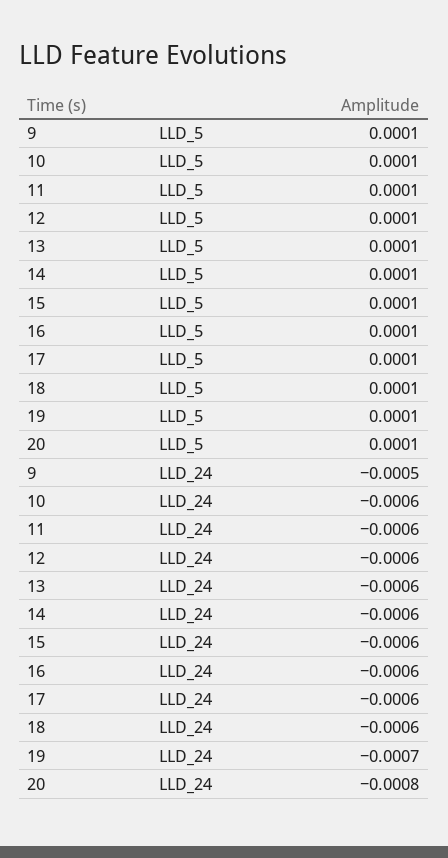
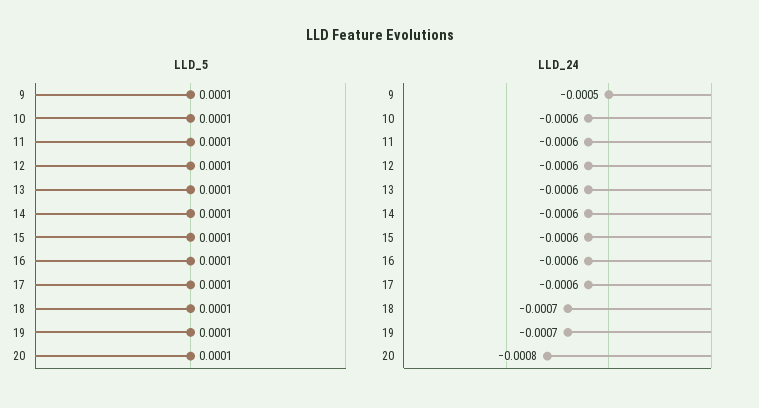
  {
    "LLD_5": {
      "9": 0.0001,
      "10": 0.0001,
      "11": 0.0001,
      "12": 0.0001,
      "13": 0.0001,
      "14": 0.0001,
      "15": 0.0001,
      "16": 0.0001,
      "17": 0.0001,
      "18": 0.0001,
      "19": 0.0001,
      "20": 0.0001
    },
    "LLD_24": {
      "9": -0.0005,
      "10": -0.0006,
      "11": -0.0006,
      "12": -0.0006,
      "13": -0.0006,
      "14": -0.0006,
      "15": -0.0006,
      "16": -0.0006,
      "17": -0.0006,
-     "18": -0.0006,
+     "18": -0.0007,
      "19": -0.0007,
      "20": -0.0008
    }
  }

